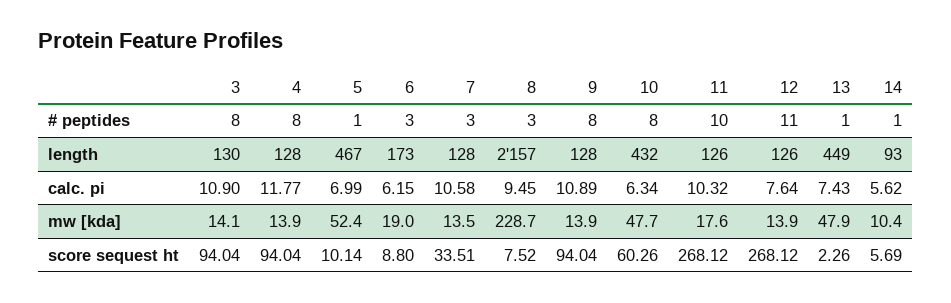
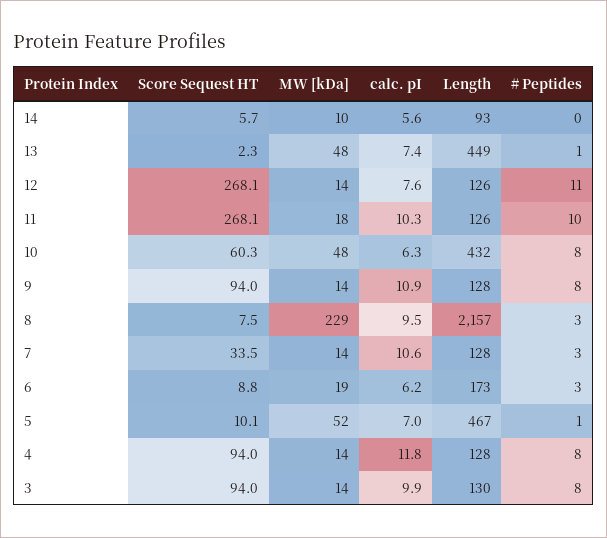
  {
    "3": {
      "# peptides": 8,
      "length": 130,
-     "calc. pi": 10.9,
+     "calc. pi": 9.9,
      "mw [kda]": 14.1,
      "score sequest ht": 94.04
    },
    "4": {
      "# peptides": 8,
      "length": 128,
      "calc. pi": 11.77,
      "mw [kda]": 13.9,
      "score sequest ht": 94.04
    },
    "5": {
      "# peptides": 1,
      "length": 467,
      "calc. pi": 6.99,
      "mw [kda]": 52.4,
      "score sequest ht": 10.14
    },
    "6": {
      "# peptides": 3,
      "length": 173,
      "calc. pi": 6.15,
      "mw [kda]": 19,
      "score sequest ht": 8.8
    },
    "7": {
      "# peptides": 3,
      "length": 128,
      "calc. pi": 10.58,
      "mw [kda]": 13.5,
      "score sequest ht": 33.51
    },
    "8": {
      "# peptides": 3,
      "length": 2157,
      "calc. pi": 9.45,
      "mw [kda]": 228.7,
      "score sequest ht": 7.52
    },
    "9": {
      "# peptides": 8,
      "length": 128,
      "calc. pi": 10.89,
      "mw [kda]": 13.9,
      "score sequest ht": 94.04
    },
    "10": {
      "# peptides": 8,
      "length": 432,
      "calc. pi": 6.34,
      "mw [kda]": 47.7,
      "score sequest ht": 60.26
    },
    "11": {
      "# peptides": 10,
      "length": 126,
      "calc. pi": 10.32,
      "mw [kda]": 17.6,
      "score sequest ht": 268.12
    },
    "12": {
      "# peptides": 11,
      "length": 126,
      "calc. pi": 7.64,
      "mw [kda]": 13.9,
      "score sequest ht": 268.12
    },
    "13": {
      "# peptides": 1,
      "length": 449,
      "calc. pi": 7.43,
      "mw [kda]": 47.9,
      "score sequest ht": 2.26
    },
    "14": {
-     "# peptides": 1,
+     "# peptides": 0,
      "length": 93,
      "calc. pi": 5.62,
      "mw [kda]": 10.4,
      "score sequest ht": 5.69
    }
  }

